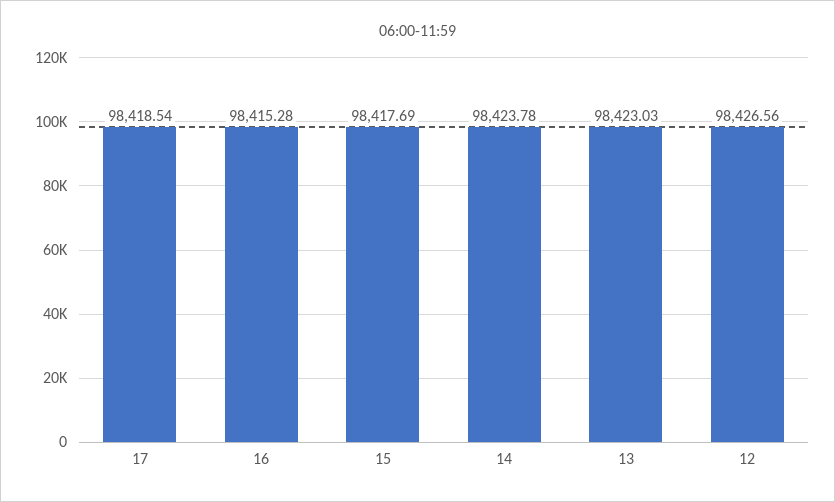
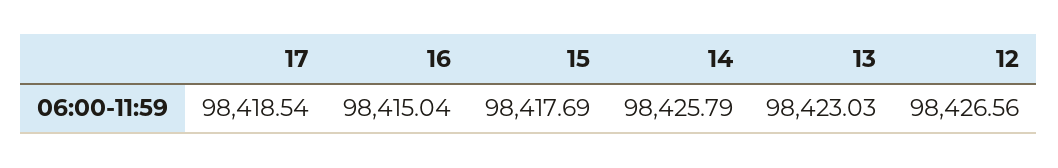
  {
    "17": 98418.54,
-   "16": 98415.28,
+   "16": 98415.04,
    "15": 98417.69,
-   "14": 98423.78,
+   "14": 98425.79,
    "13": 98423.03,
    "12": 98426.56
  }

